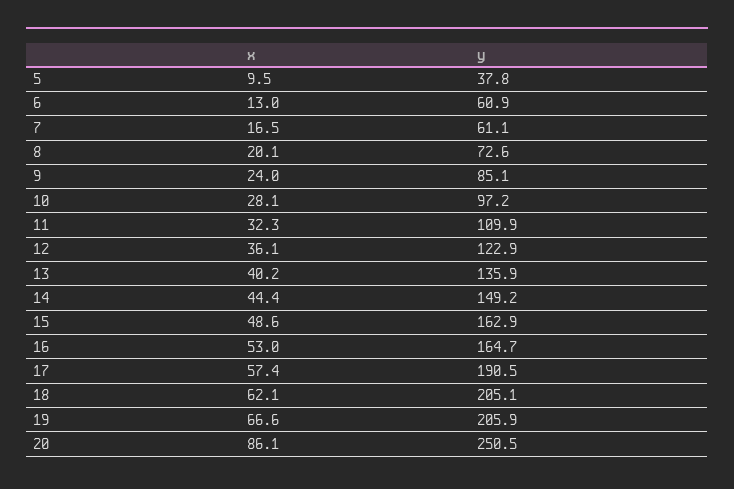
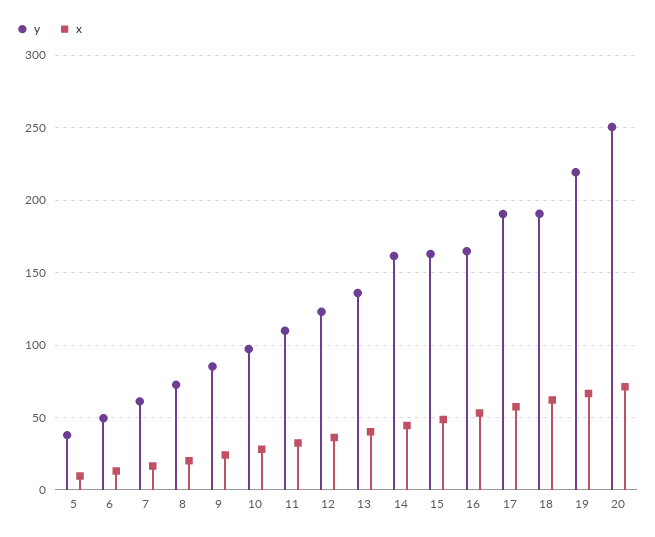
  {
    "x": {
      "5": 9.5,
      "6": 13,
      "7": 16.5,
      "8": 20.1,
      "9": 24,
      "10": 28.1,
      "11": 32.3,
      "12": 36.1,
      "13": 40.2,
      "14": 44.4,
      "15": 48.6,
      "16": 53,
      "17": 57.4,
      "18": 62.1,
      "19": 66.6,
-     "20": 86.1
+     "20": 70
    },
    "y": {
      "5": 37.8,
-     "6": 60.9,
+     "6": 50,
      "7": 61.1,
      "8": 72.6,
      "9": 85.1,
      "10": 97.2,
      "11": 109.9,
      "12": 122.9,
      "13": 135.9,
-     "14": 149.2,
+     "14": 160,
      "15": 162.9,
      "16": 164.7,
      "17": 190.5,
-     "18": 205.1,
+     "18": 190,
-     "19": 205.9,
+     "19": 220,
      "20": 250.5
    }
  }

